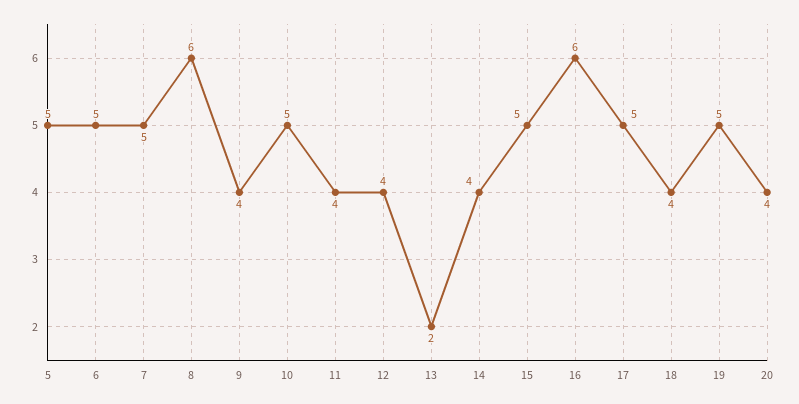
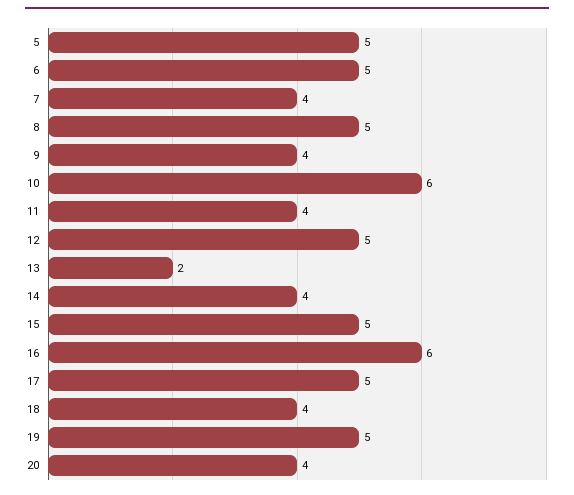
  {
    "5": 5,
    "6": 5,
-   "7": 5,
+   "7": 4,
-   "8": 6,
+   "8": 5,
    "9": 4,
-   "10": 5,
+   "10": 6,
    "11": 4,
-   "12": 4,
+   "12": 5,
    "13": 2,
    "14": 4,
    "15": 5,
    "16": 6,
    "17": 5,
    "18": 4,
    "19": 5,
    "20": 4
  }

